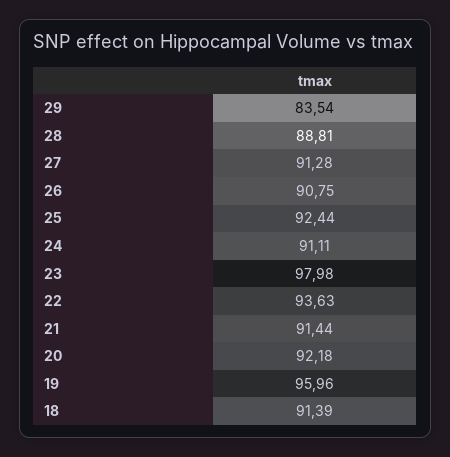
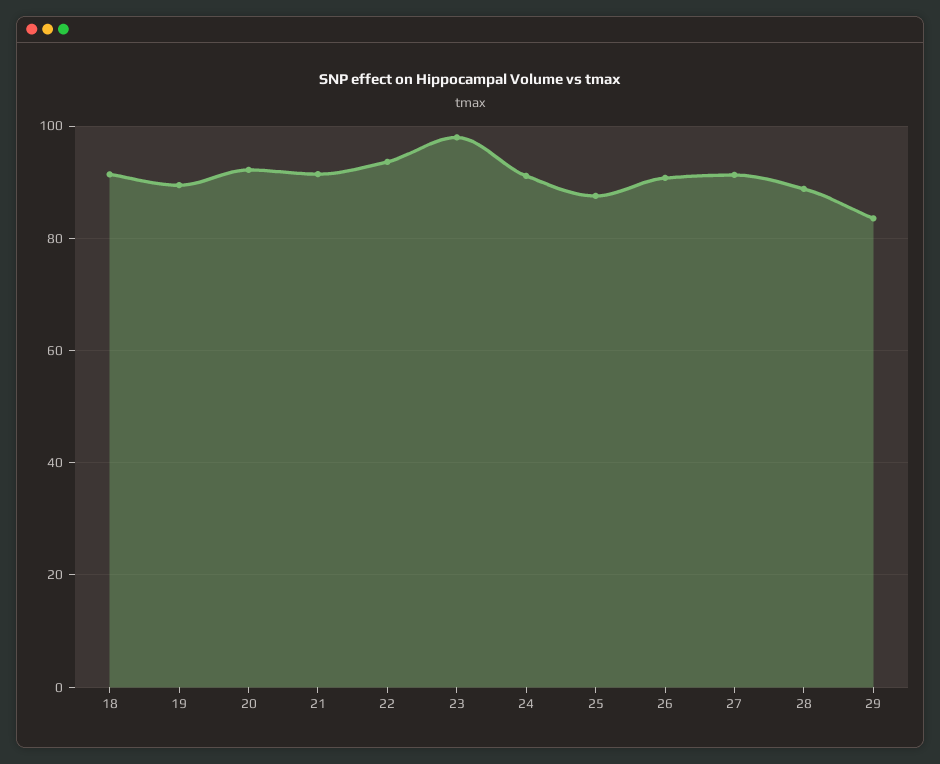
  {
    "29": 83.54,
    "28": 88.81,
    "27": 91.28,
    "26": 90.75,
-   "25": 92.44,
+   "25": 88,
    "24": 91.11,
    "23": 97.98,
    "22": 93.63,
    "21": 91.44,
    "20": 92.18,
-   "19": 95.96,
+   "19": 90,
    "18": 91.39
  }

